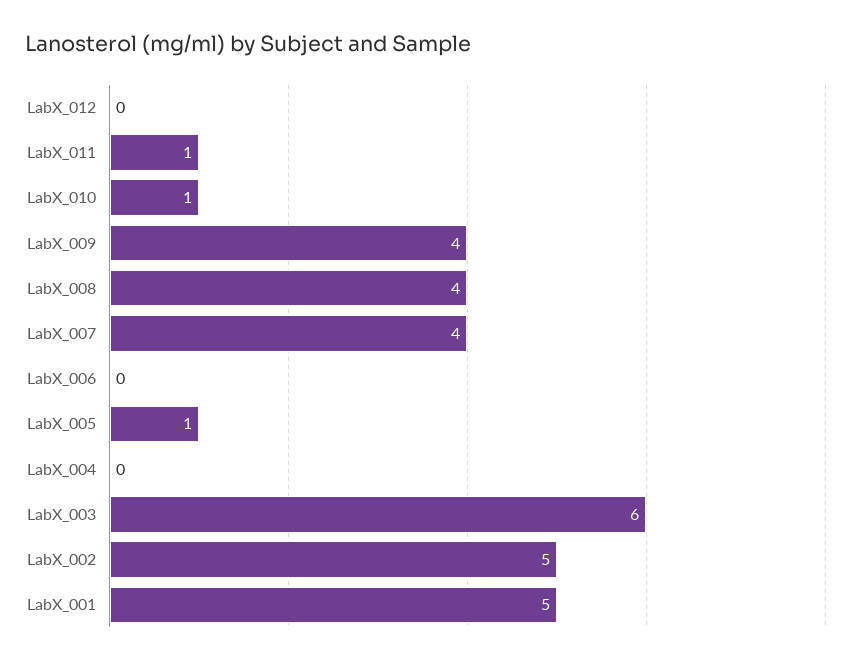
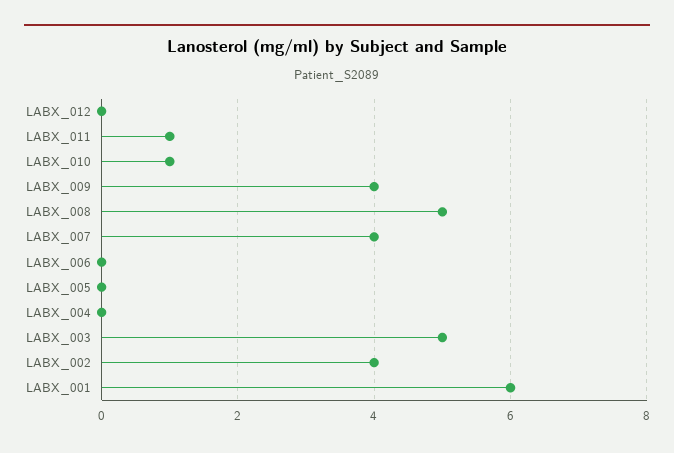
  {
    "LabX_012": 0,
    "LabX_011": 1,
    "LabX_010": 1,
    "LabX_009": 4,
-   "LabX_008": 4,
+   "LabX_008": 5,
    "LabX_007": 4,
    "LabX_006": 0,
-   "LabX_005": 1,
+   "LabX_005": 0,
    "LabX_004": 0,
-   "LabX_003": 6,
+   "LabX_003": 5,
-   "LabX_002": 5,
+   "LabX_002": 4,
-   "LabX_001": 5
+   "LabX_001": 6
  }

